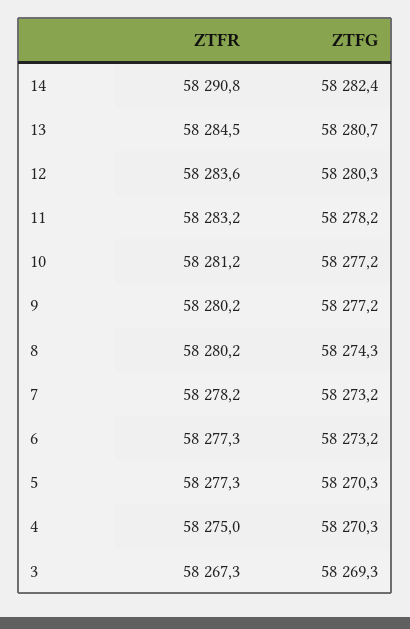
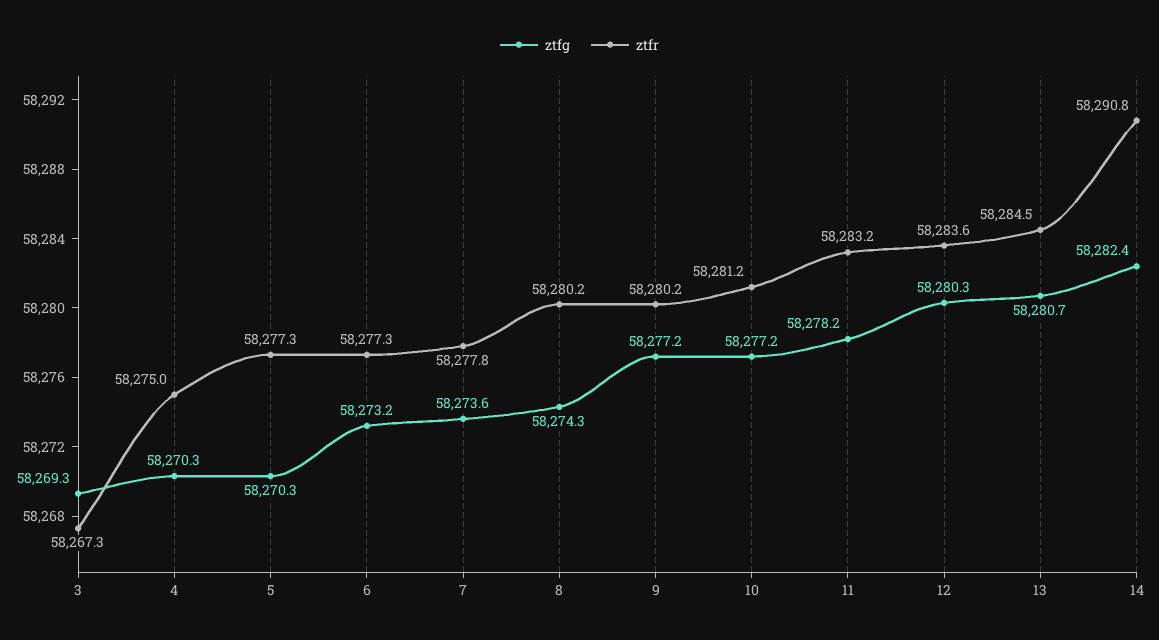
  {
    "ZTFR": {
      "14": 58290.8,
      "13": 58284.5,
      "12": 58283.6,
      "11": 58283.2,
      "10": 58281.2,
      "9": 58280.2,
      "8": 58280.2,
-     "7": 58278.2,
+     "7": 58277.8,
      "6": 58277.3,
      "5": 58277.3,
      "4": 58275,
      "3": 58267.3
    },
    "ZTFG": {
      "14": 58282.4,
      "13": 58280.7,
      "12": 58280.3,
      "11": 58278.2,
      "10": 58277.2,
      "9": 58277.2,
      "8": 58274.3,
-     "7": 58273.2,
+     "7": 58273.6,
      "6": 58273.2,
      "5": 58270.3,
      "4": 58270.3,
      "3": 58269.3
    }
  }

